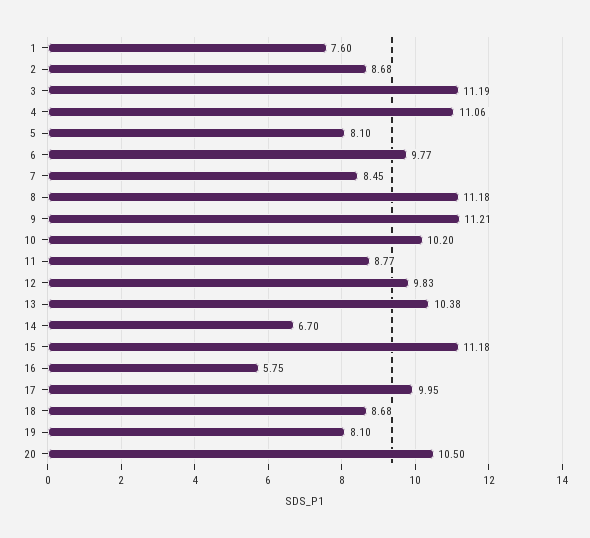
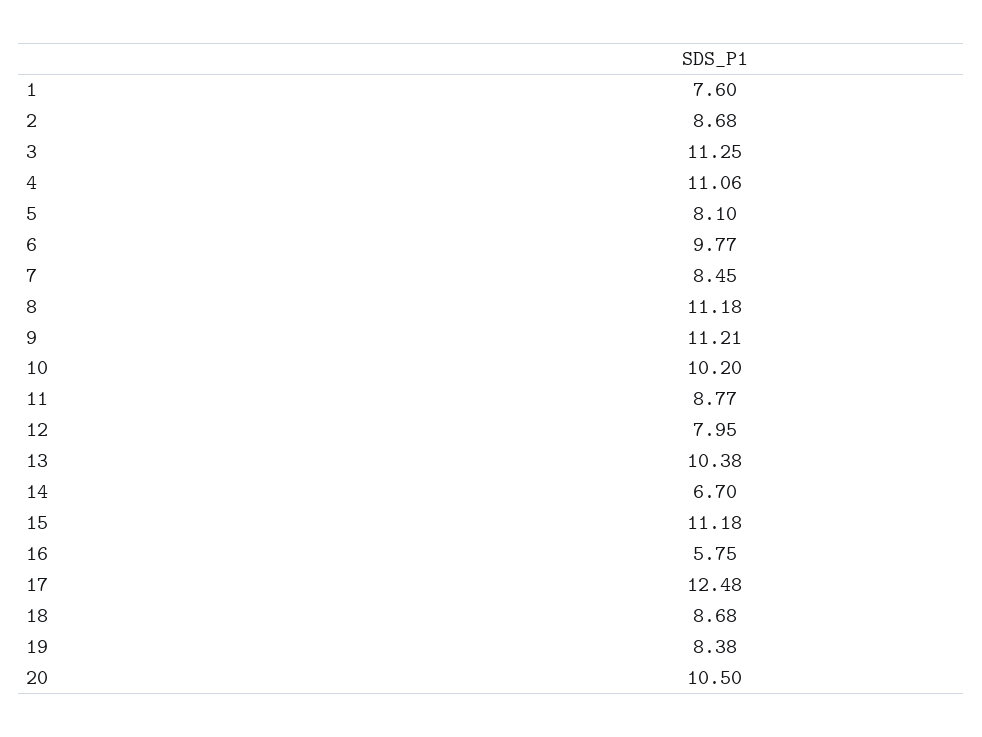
  {
    "1": 7.6,
    "2": 8.68,
-   "3": 11.19,
+   "3": 11.25,
    "4": 11.06,
    "5": 8.1,
    "6": 9.77,
    "7": 8.45,
    "8": 11.18,
    "9": 11.21,
    "10": 10.2,
    "11": 8.77,
-   "12": 9.83,
+   "12": 7.95,
    "13": 10.38,
    "14": 6.7,
    "15": 11.18,
    "16": 5.75,
-   "17": 9.95,
+   "17": 12.48,
    "18": 8.68,
-   "19": 8.1,
+   "19": 8.38,
    "20": 10.5
  }

